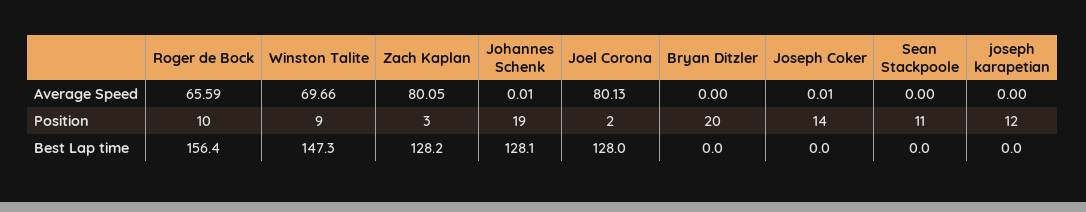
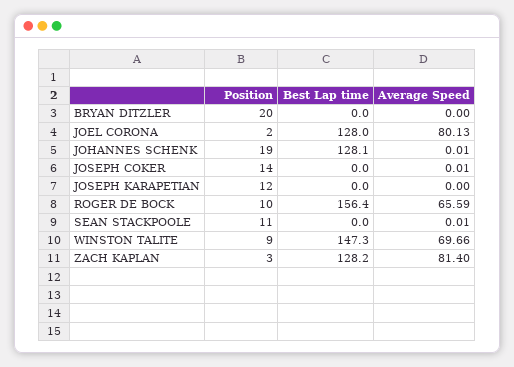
  {
    "Roger de Bock": {
      "Average Speed": 65.59,
      "Position": 10,
      "Best Lap time": 156.4
    },
    "Winston Talite": {
      "Average Speed": 69.66,
      "Position": 9,
      "Best Lap time": 147.3
    },
    "Zach Kaplan": {
-     "Average Speed": 80.05,
+     "Average Speed": 81.4,
      "Position": 3,
      "Best Lap time": 128.2
    },
    "Johannes Schenk": {
      "Average Speed": 0.01,
      "Position": 19,
      "Best Lap time": 128.1
    },
    "Joel Corona": {
      "Average Speed": 80.13,
      "Position": 2,
      "Best Lap time": 128
    },
    "Bryan Ditzler": {
      "Average Speed": 0,
      "Position": 20,
      "Best Lap time": 0
    },
    "Joseph Coker": {
      "Average Speed": 0.01,
      "Position": 14,
      "Best Lap time": 0
    },
    "Sean Stackpoole": {
-     "Average Speed": 0,
+     "Average Speed": 0.01,
      "Position": 11,
      "Best Lap time": 0
    },
    "joseph karapetian": {
      "Average Speed": 0,
      "Position": 12,
      "Best Lap time": 0
    }
  }

